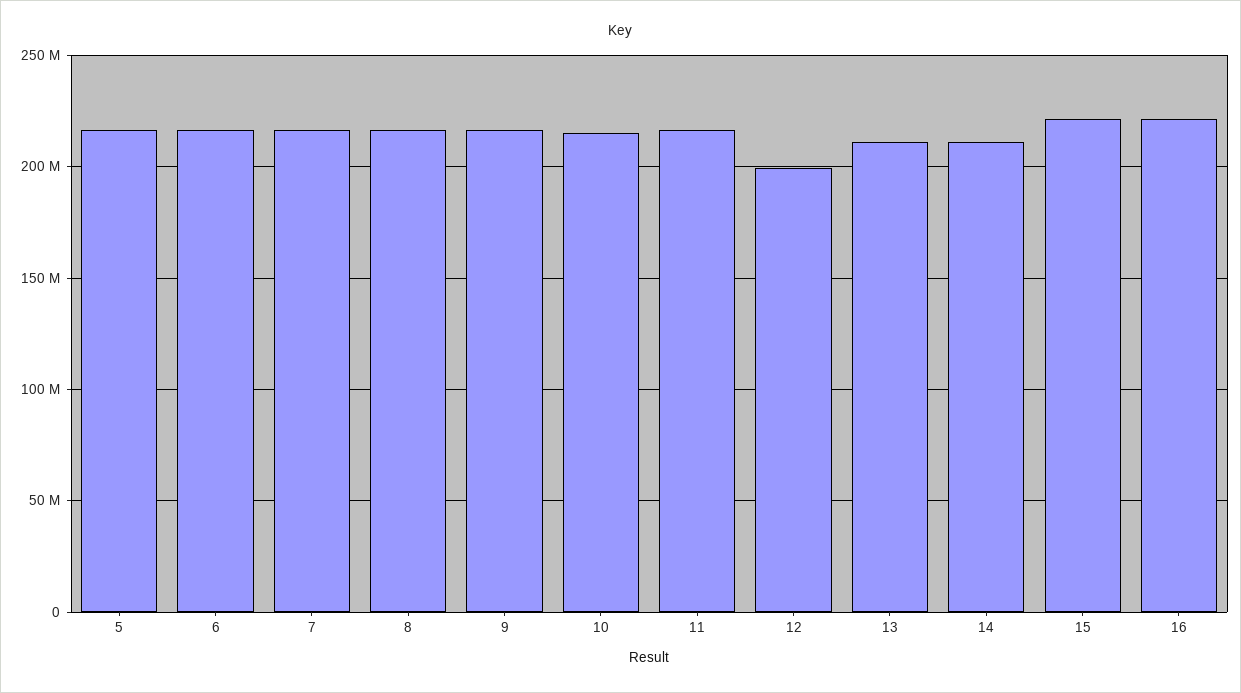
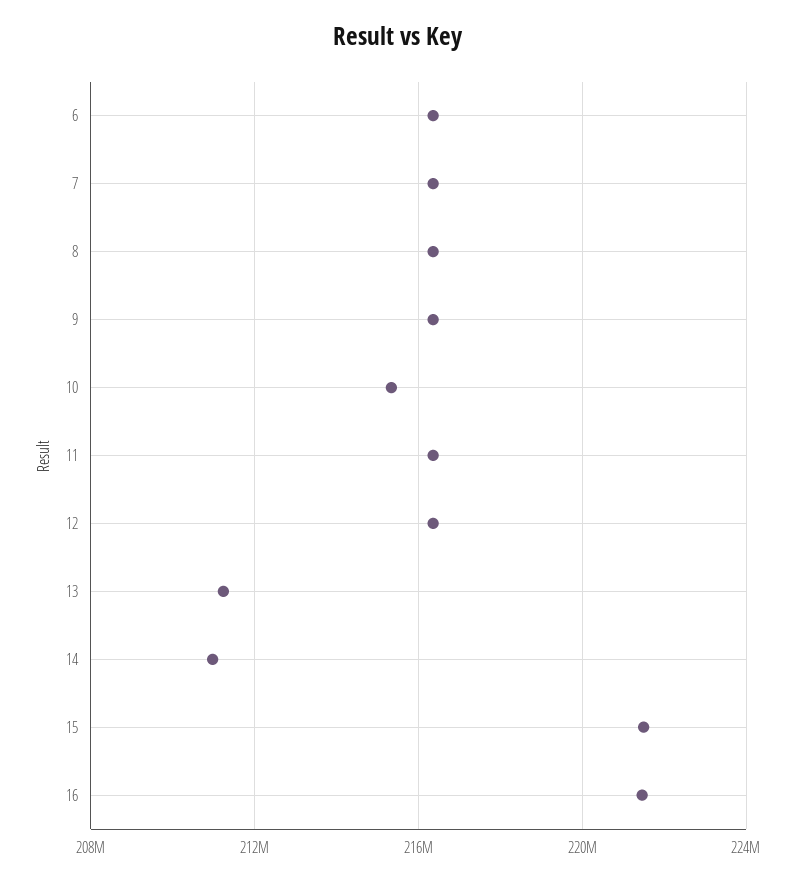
  {
-   "5": 215000000,
    "6": 216500000,
    "7": 216500000,
    "8": 216500000,
    "9": 216500000,
    "10": 215500000,
    "11": 216500000,
-   "12": 200000000,
+   "12": 216500000,
    "13": 211000000,
    "14": 211000000,
    "15": 221500000,
    "16": 221500000
  }

